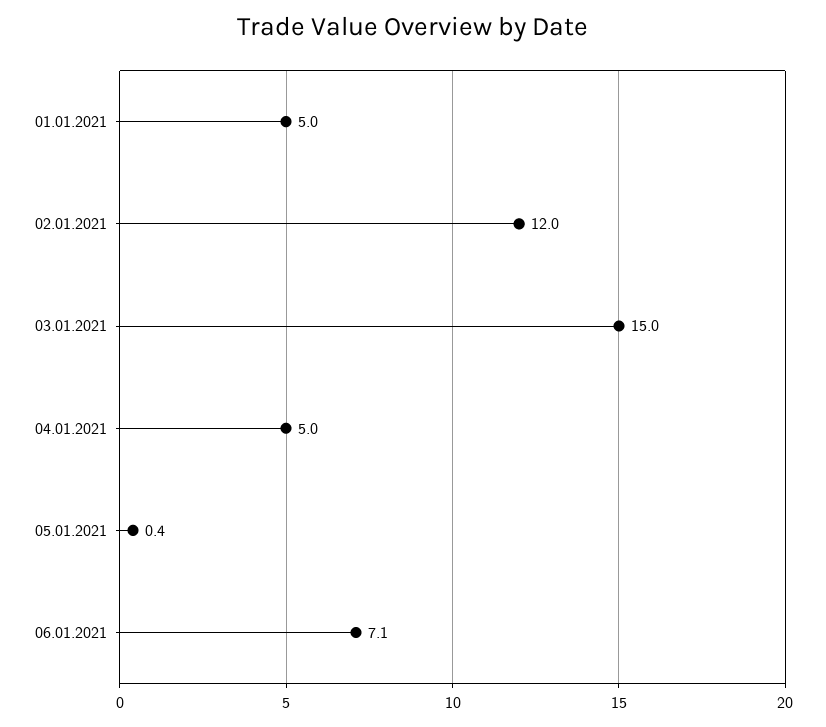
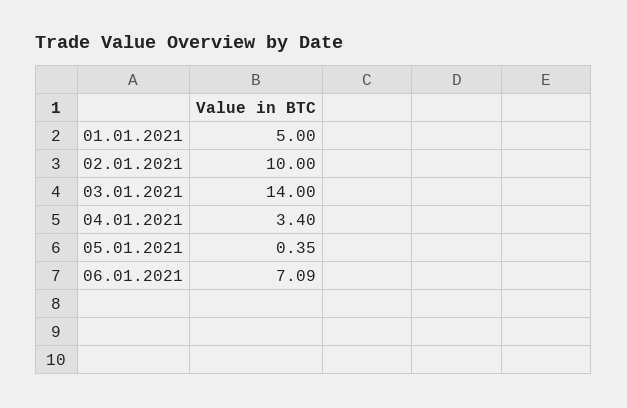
  {
    "01.01.2021": 5,
-   "02.01.2021": 12,
+   "02.01.2021": 10,
-   "03.01.2021": 15,
+   "03.01.2021": 14,
-   "04.01.2021": 5,
+   "04.01.2021": 3.4,
    "05.01.2021": 0.35,
    "06.01.2021": 7.09
  }

